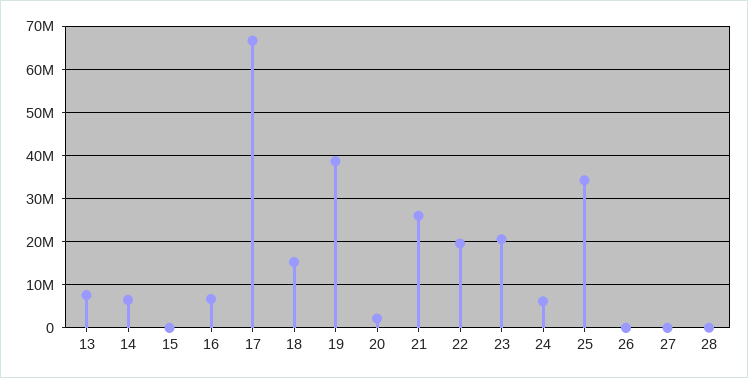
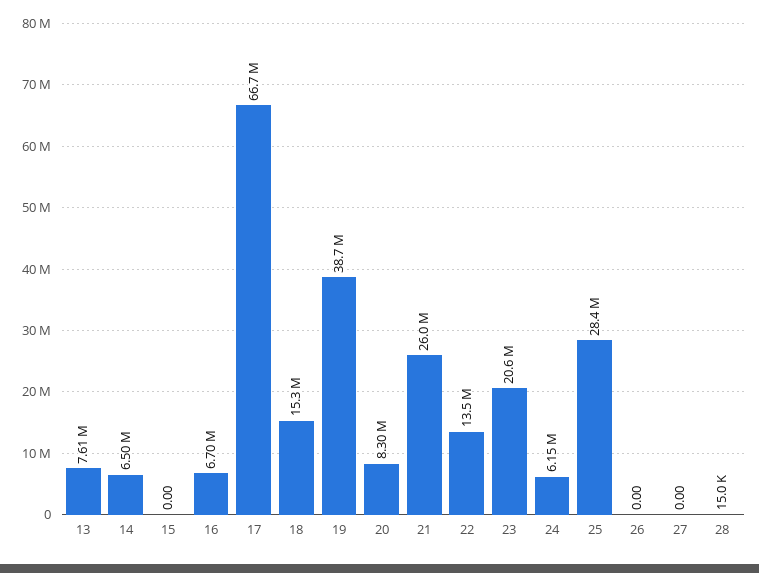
  {
    "13": 7610000,
    "14": 6500000,
    "15": 0,
    "16": 6700000,
    "17": 66700000,
    "18": 15300000,
    "19": 38700000,
-   "20": 2000000,
+   "20": 8300000,
    "21": 26000000,
-   "22": 20000000,
+   "22": 13500000,
    "23": 20600000,
    "24": 6150000,
-   "25": 34000000,
+   "25": 28400000,
    "26": 0,
    "27": 0,
    "28": 15000
  }

